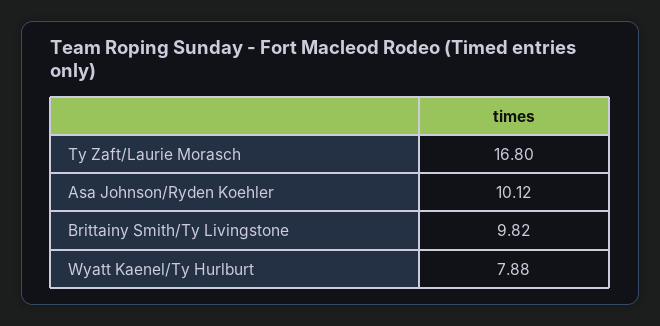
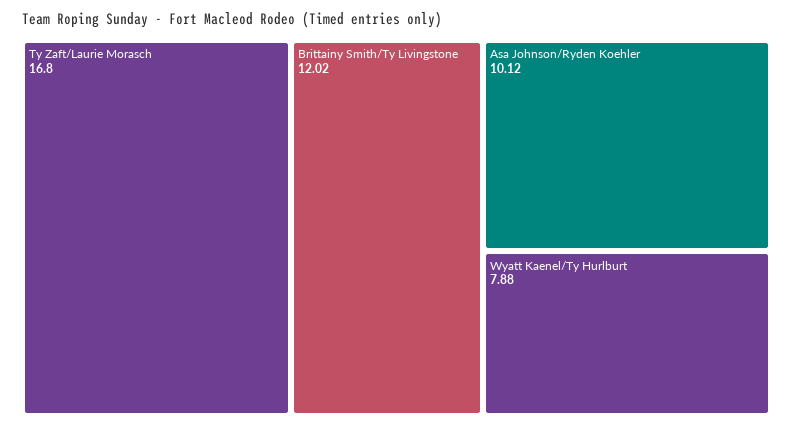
  {
    "Ty Zaft/Laurie Morasch": 16.8,
    "Asa Johnson/Ryden Koehler": 10.12,
-   "Brittainy Smith/Ty Livingstone": 9.82,
+   "Brittainy Smith/Ty Livingstone": 12.02,
    "Wyatt Kaenel/Ty Hurlburt": 7.88
  }

